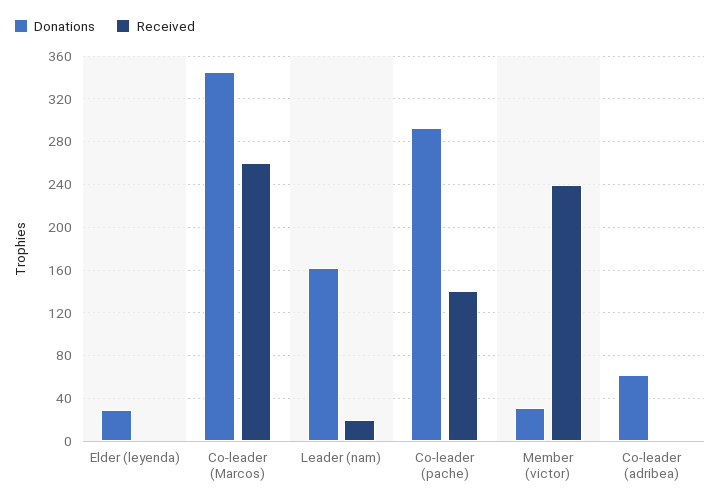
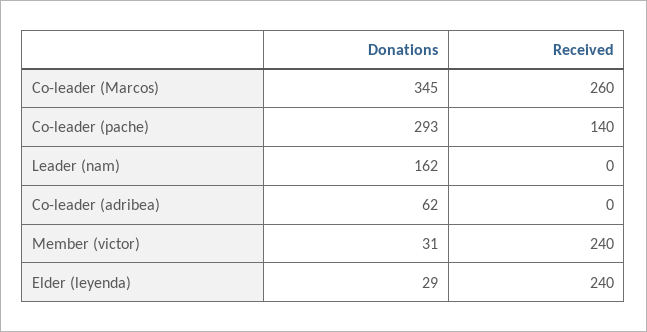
  {
    "Donations": {
      "Elder (leyenda)": 29,
      "Co-leader (Marcos)": 345,
      "Leader (nam)": 162,
      "Co-leader (pache)": 293,
      "Member (victor)": 31,
      "Co-leader (adribea)": 62
    },
    "Received": {
-     "Elder (leyenda)": 0,
+     "Elder (leyenda)": 240,
      "Co-leader (Marcos)": 260,
-     "Leader (nam)": 20,
+     "Leader (nam)": 0,
      "Co-leader (pache)": 140,
      "Member (victor)": 240,
      "Co-leader (adribea)": 0
    }
  }

